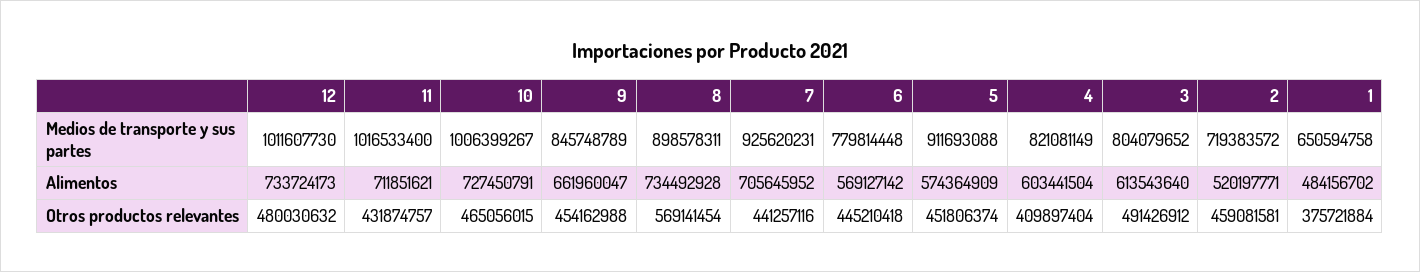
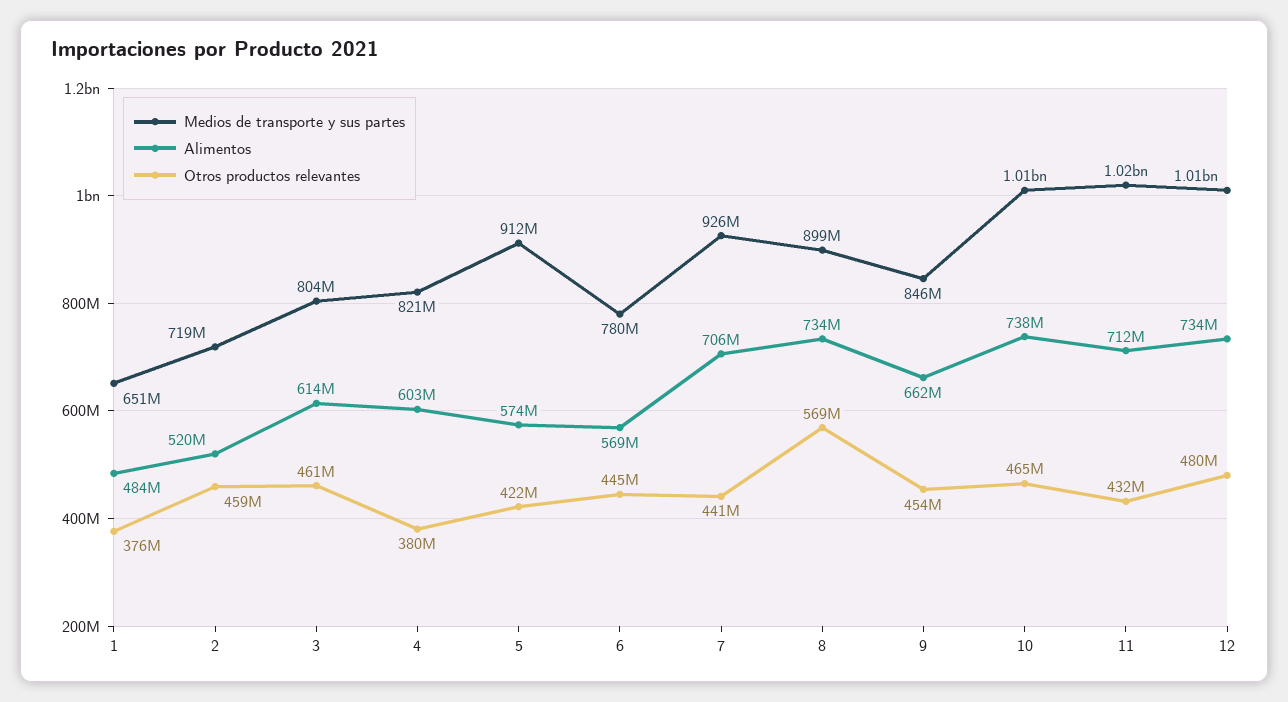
  {
    "Medios de transporte y sus partes": {
      "12": 1011607730,
      "11": 1016533400,
      "10": 1006399267,
      "9": 845748789,
      "8": 898578311,
      "7": 925620231,
      "6": 779814448,
      "5": 911693088,
      "4": 821081149,
      "3": 804079652,
      "2": 719383572,
      "1": 650594758
    },
    "Alimentos": {
      "12": 733724173,
      "11": 711851621,
-     "10": 727450791,
+     "10": 738000000,
      "9": 661960047,
      "8": 734492928,
      "7": 705645952,
      "6": 569127142,
      "5": 574364909,
      "4": 603441504,
      "3": 613543640,
      "2": 520197771,
      "1": 484156702
    },
    "Otros productos relevantes": {
      "12": 480030632,
      "11": 431874757,
      "10": 465056015,
      "9": 454162988,
      "8": 569141454,
      "7": 441257116,
      "6": 445210418,
-     "5": 451806374,
+     "5": 422000000,
-     "4": 409897404,
+     "4": 380000000,
-     "3": 491426912,
+     "3": 461000000,
      "2": 459081581,
      "1": 375721884
    }
  }

